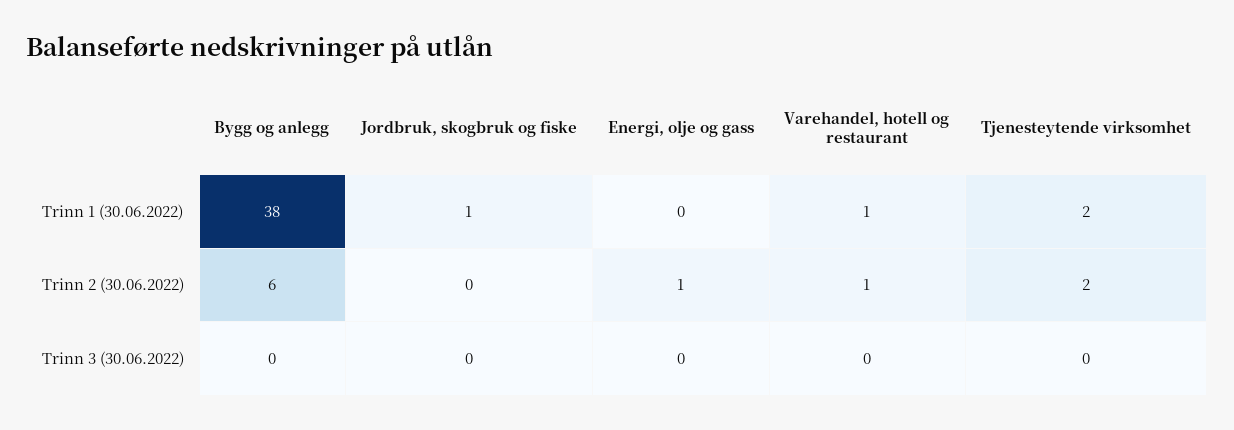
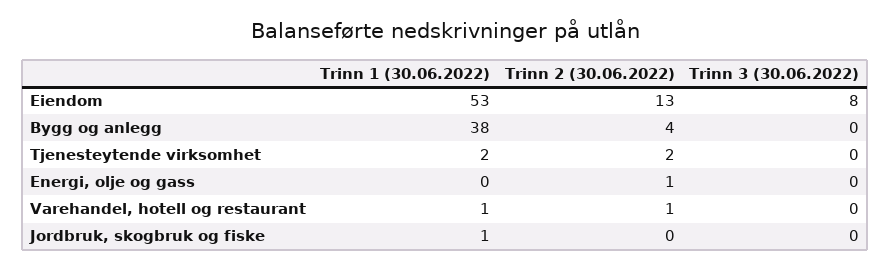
  {
    "Bygg og anlegg": {
      "Trinn 1 (30.06.2022)": 38,
-     "Trinn 2 (30.06.2022)": 6,
+     "Trinn 2 (30.06.2022)": 4,
      "Trinn 3 (30.06.2022)": 0
    },
    "Jordbruk, skogbruk og fiske": {
      "Trinn 1 (30.06.2022)": 1,
      "Trinn 2 (30.06.2022)": 0,
      "Trinn 3 (30.06.2022)": 0
    },
    "Energi, olje og gass": {
      "Trinn 1 (30.06.2022)": 0,
      "Trinn 2 (30.06.2022)": 1,
      "Trinn 3 (30.06.2022)": 0
    },
    "Varehandel, hotell og restaurant": {
      "Trinn 1 (30.06.2022)": 1,
      "Trinn 2 (30.06.2022)": 1,
      "Trinn 3 (30.06.2022)": 0
    },
    "Tjenesteytende virksomhet": {
      "Trinn 1 (30.06.2022)": 2,
      "Trinn 2 (30.06.2022)": 2,
      "Trinn 3 (30.06.2022)": 0
-   }
+   },
+   "Eiendom": {
+     "Trinn 1 (30.06.2022)": 53,
+     "Trinn 2 (30.06.2022)": 13,
+     "Trinn 3 (30.06.2022)": 8
+   }
  }

